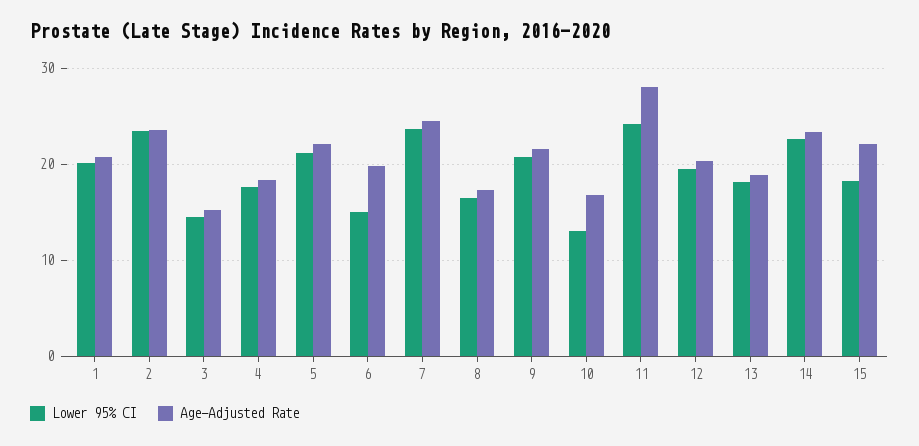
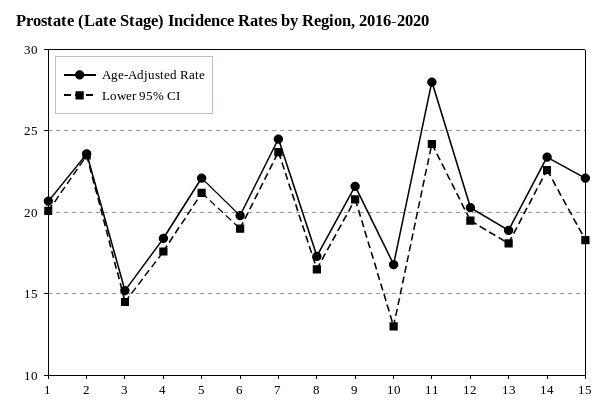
  {
    "Lower 95% CI": {
      "1": 20,
      "2": 23.5,
      "3": 14.5,
      "4": 17.5,
      "5": 21,
-     "6": 15,
+     "6": 19,
      "7": 23.5,
      "8": 16.5,
      "9": 21,
      "10": 13,
      "11": 24,
      "12": 19.5,
      "13": 18,
      "14": 22.5,
      "15": 18.5
    },
    "Age-Adjusted Rate": {
      "1": 20.5,
      "2": 23.5,
      "3": 15,
      "4": 18.5,
      "5": 22,
      "6": 20,
      "7": 24.5,
      "8": 17.5,
      "9": 21.5,
      "10": 17,
      "11": 28,
      "12": 20.5,
      "13": 19,
      "14": 23.5,
      "15": 22
    }
  }

